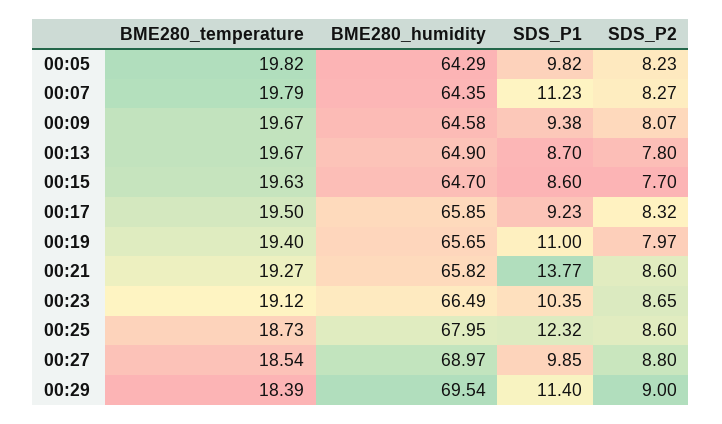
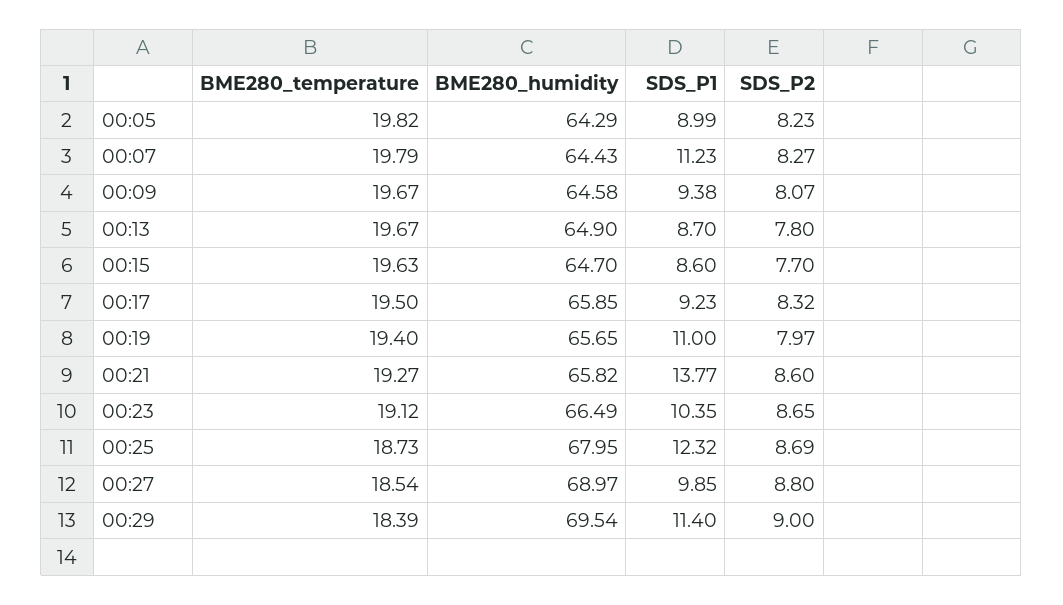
  {
    "BME280_temperature": {
      "00:05": 19.82,
      "00:07": 19.79,
      "00:09": 19.67,
      "00:13": 19.67,
      "00:15": 19.63,
      "00:17": 19.5,
      "00:19": 19.4,
      "00:21": 19.27,
      "00:23": 19.12,
      "00:25": 18.73,
      "00:27": 18.54,
      "00:29": 18.39
    },
    "BME280_humidity": {
      "00:05": 64.29,
-     "00:07": 64.35,
+     "00:07": 64.43,
      "00:09": 64.58,
      "00:13": 64.9,
      "00:15": 64.7,
      "00:17": 65.85,
      "00:19": 65.65,
      "00:21": 65.82,
      "00:23": 66.49,
      "00:25": 67.95,
      "00:27": 68.97,
      "00:29": 69.54
    },
    "SDS_P1": {
-     "00:05": 9.82,
+     "00:05": 8.99,
      "00:07": 11.23,
      "00:09": 9.38,
      "00:13": 8.7,
      "00:15": 8.6,
      "00:17": 9.23,
      "00:19": 11,
      "00:21": 13.77,
      "00:23": 10.35,
      "00:25": 12.32,
      "00:27": 9.85,
      "00:29": 11.4
    },
    "SDS_P2": {
      "00:05": 8.23,
      "00:07": 8.27,
      "00:09": 8.07,
      "00:13": 7.8,
      "00:15": 7.7,
      "00:17": 8.32,
      "00:19": 7.97,
      "00:21": 8.6,
      "00:23": 8.65,
-     "00:25": 8.6,
+     "00:25": 8.69,
      "00:27": 8.8,
      "00:29": 9
    }
  }

